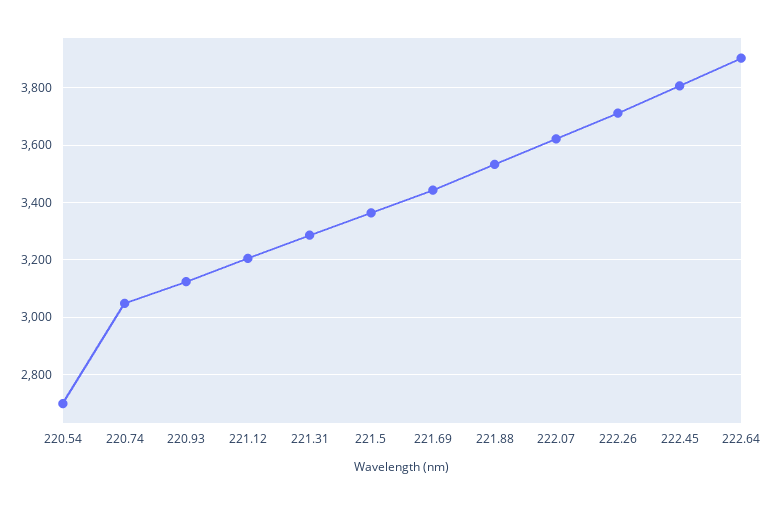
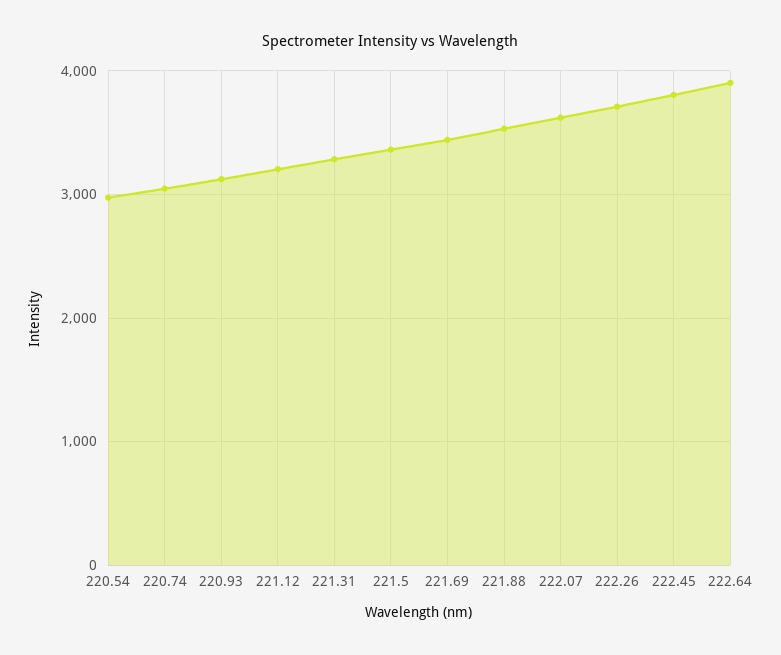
  {
-   "220.54": 2700,
+   "220.54": 3000,
    "220.74": 3050,
    "220.93": 3125,
    "221.12": 3200,
    "221.31": 3275,
    "221.5": 3375,
    "221.69": 3450,
    "221.88": 3525,
    "222.07": 3625,
    "222.26": 3700,
    "222.45": 3800,
    "222.64": 3900
  }

